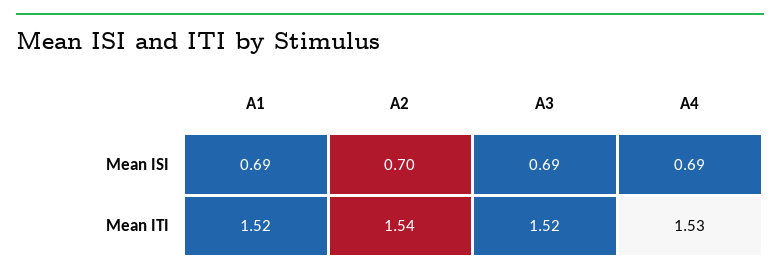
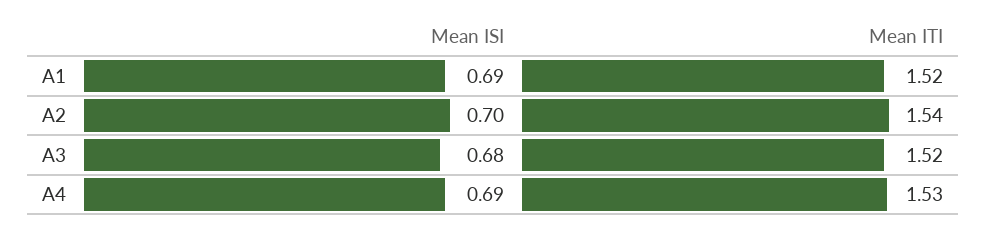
  {
    "A1": {
      "Mean ISI": 0.69,
      "Mean ITI": 1.52
    },
    "A2": {
      "Mean ISI": 0.7,
      "Mean ITI": 1.54
    },
    "A3": {
-     "Mean ISI": 0.69,
+     "Mean ISI": 0.68,
      "Mean ITI": 1.52
    },
    "A4": {
      "Mean ISI": 0.69,
      "Mean ITI": 1.53
    }
  }

